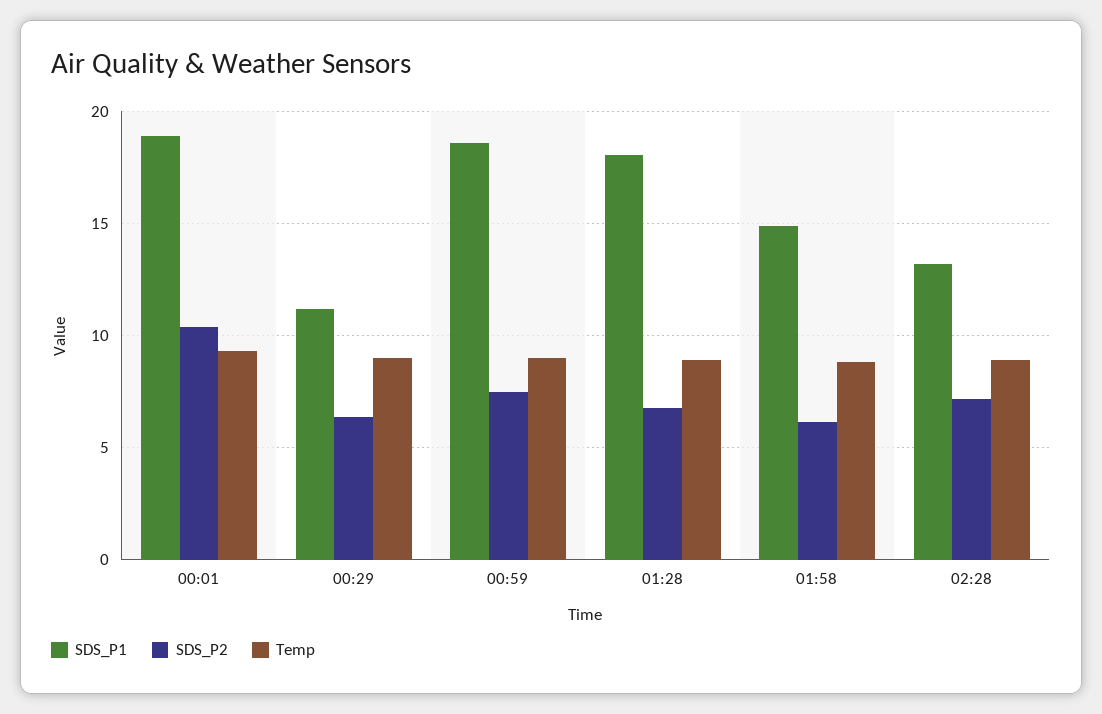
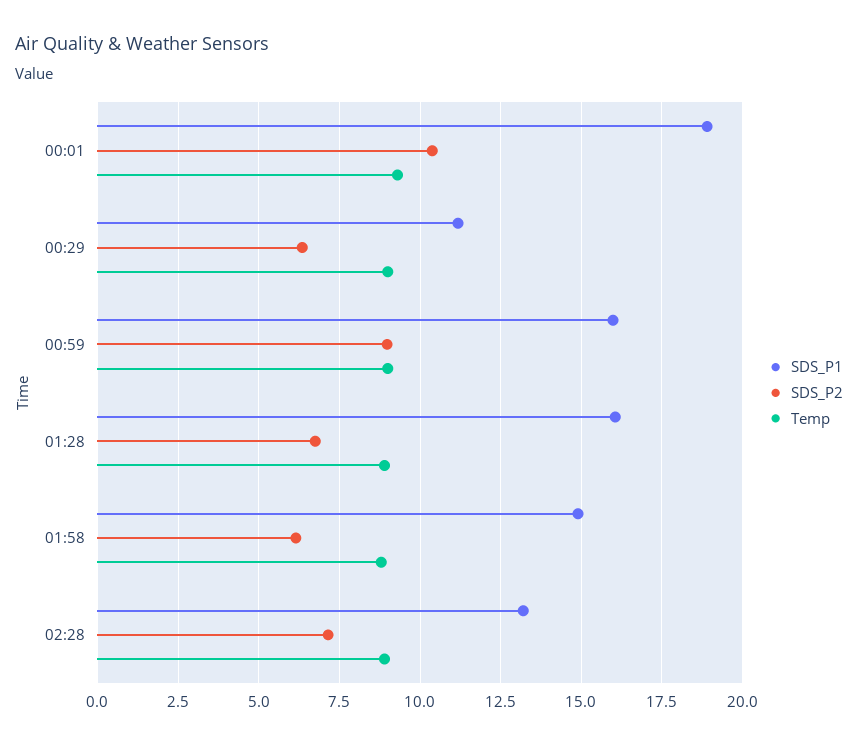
  {
    "SDS_P1": {
      "00:01": 19,
      "00:29": 11.25,
-     "00:59": 18.5,
+     "00:59": 16,
-     "01:28": 18,
+     "01:28": 16,
      "01:58": 15,
      "02:28": 13.25
    },
    "SDS_P2": {
      "00:01": 10.5,
      "00:29": 6.25,
-     "00:59": 7.5,
+     "00:59": 9,
      "01:28": 6.75,
      "01:58": 6.25,
      "02:28": 7.25
    },
    "Temp": {
      "00:01": 9.25,
      "00:29": 9,
      "00:59": 9,
      "01:28": 9,
      "01:58": 8.75,
      "02:28": 9
    }
  }

